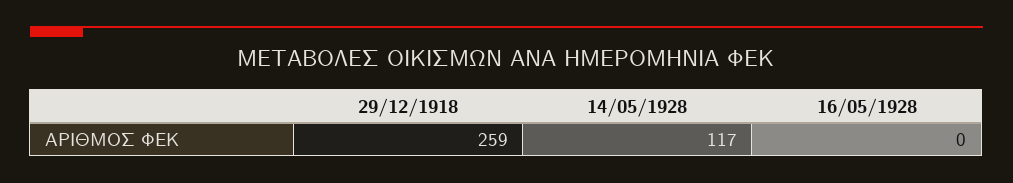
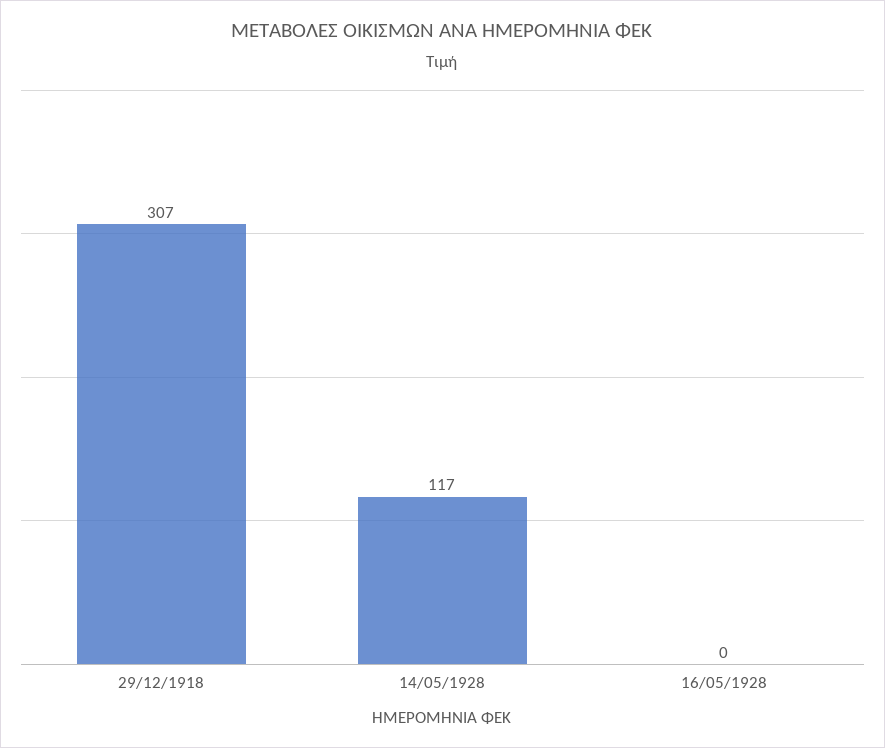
  {
-   "29/12/1918": 259,
+   "29/12/1918": 307,
    "14/05/1928": 117,
    "16/05/1928": 0
  }

